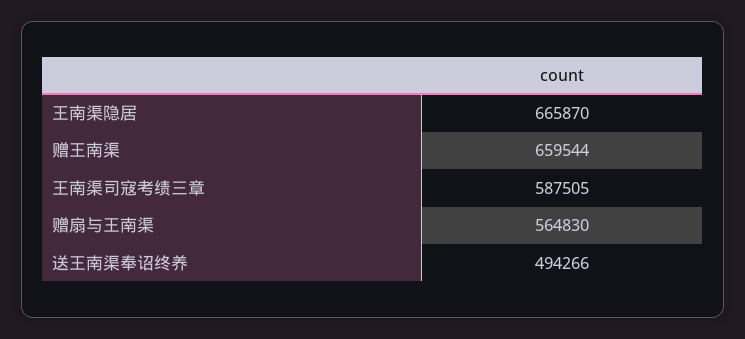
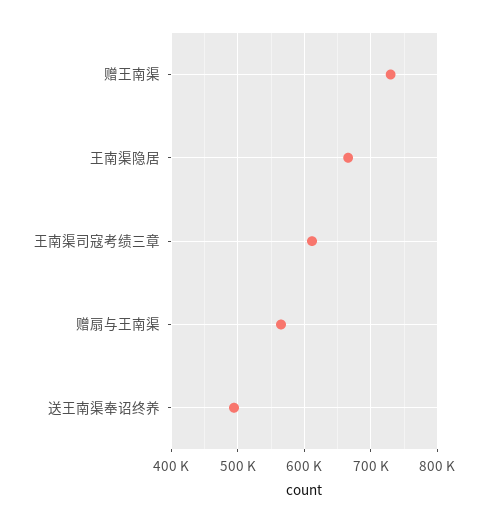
  {
    "王南渠隐居": 665870,
-   "赠王南渠": 659544,
+   "赠王南渠": 730000,
-   "王南渠司寇考绩三章": 587505,
+   "王南渠司寇考绩三章": 610000,
    "赠扇与王南渠": 564830,
    "送王南渠奉诏终养": 494266
  }

